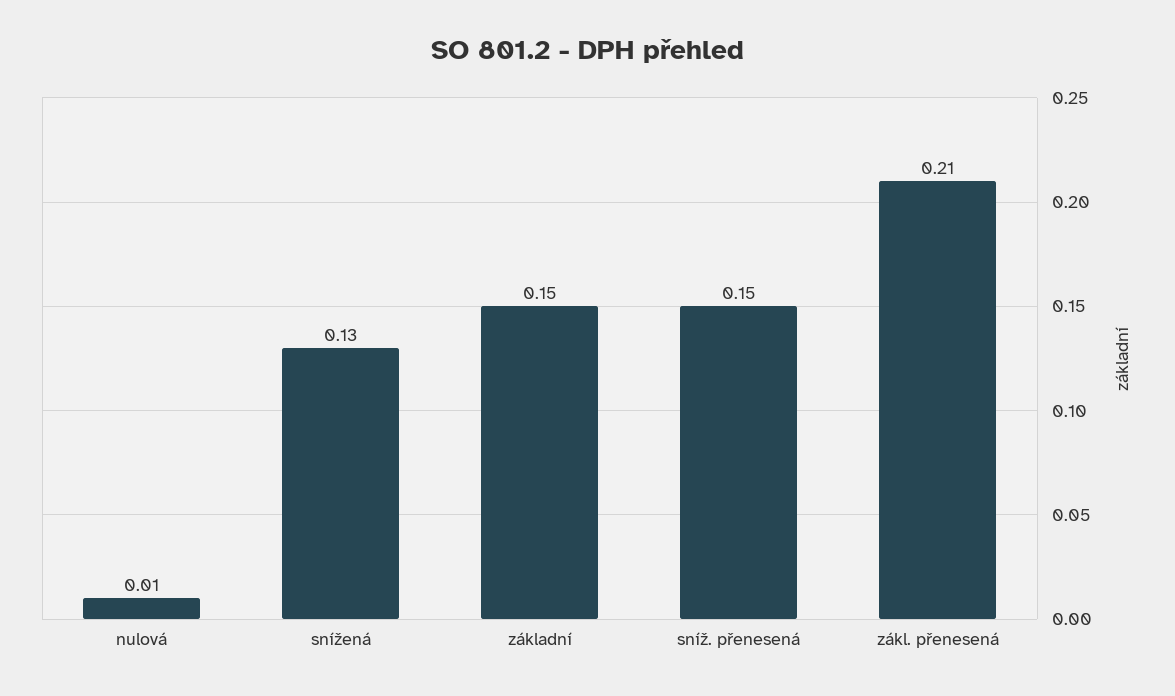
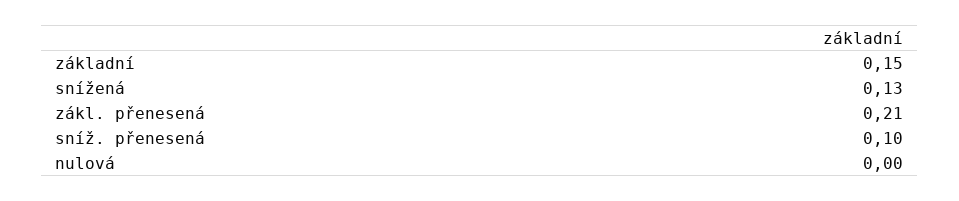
  {
-   "nulová": 0.01,
+   "nulová": 0,
    "snížená": 0.13,
    "základní": 0.15,
-   "sníž. přenesená": 0.15,
+   "sníž. přenesená": 0.1,
    "zákl. přenesená": 0.21
  }

